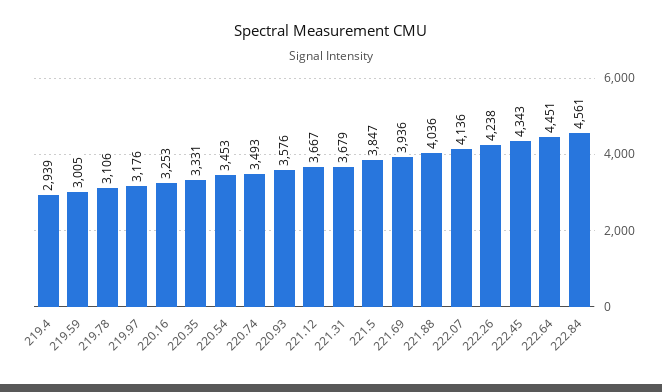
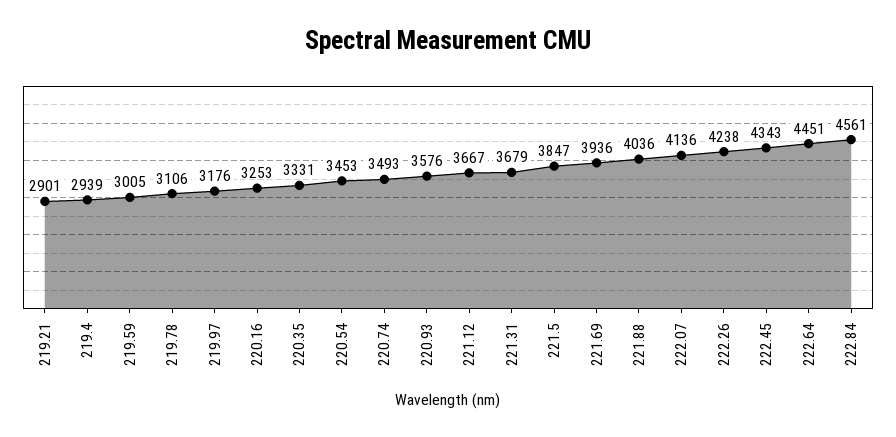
  {
    "219.4": 2939,
    "219.59": 3005,
    "219.78": 3106,
    "219.97": 3176,
    "220.16": 3253,
    "220.35": 3331,
    "220.54": 3453,
    "220.74": 3493,
    "220.93": 3576,
    "221.12": 3667,
    "221.31": 3679,
    "221.5": 3847,
    "221.69": 3936,
    "221.88": 4036,
    "222.07": 4136,
    "222.26": 4238,
    "222.45": 4343,
    "222.64": 4451,
-   "222.84": 4561
+   "222.84": 4561,
+   "219.21": 2901
  }

